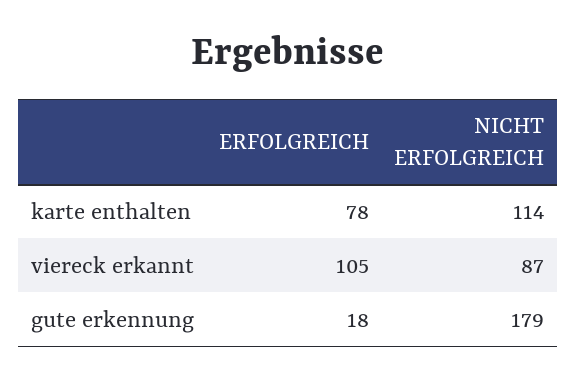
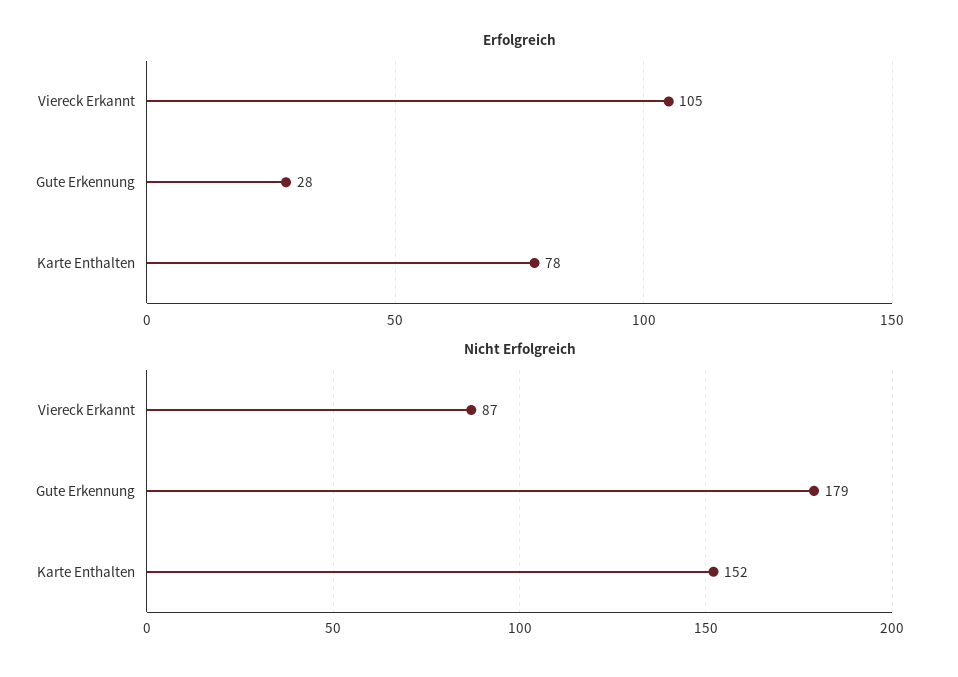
  {
    "ERFOLGREICH": {
      "karte enthalten": 78,
      "viereck erkannt": 105,
-     "gute erkennung": 18
+     "gute erkennung": 28
    },
    "NICHT ERFOLGREICH": {
-     "karte enthalten": 114,
+     "karte enthalten": 152,
      "viereck erkannt": 87,
      "gute erkennung": 179
    }
  }

